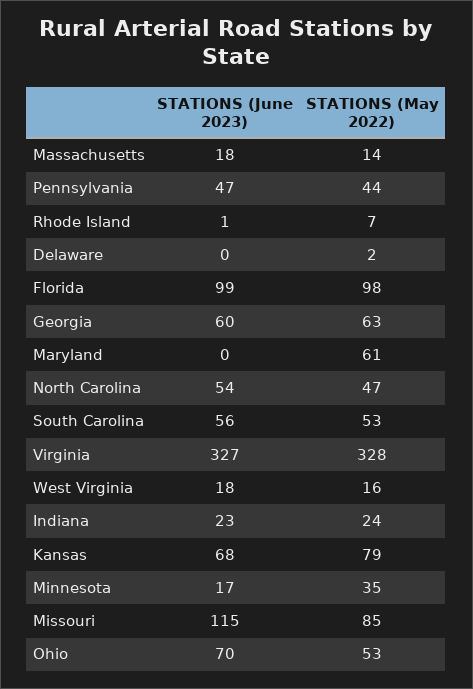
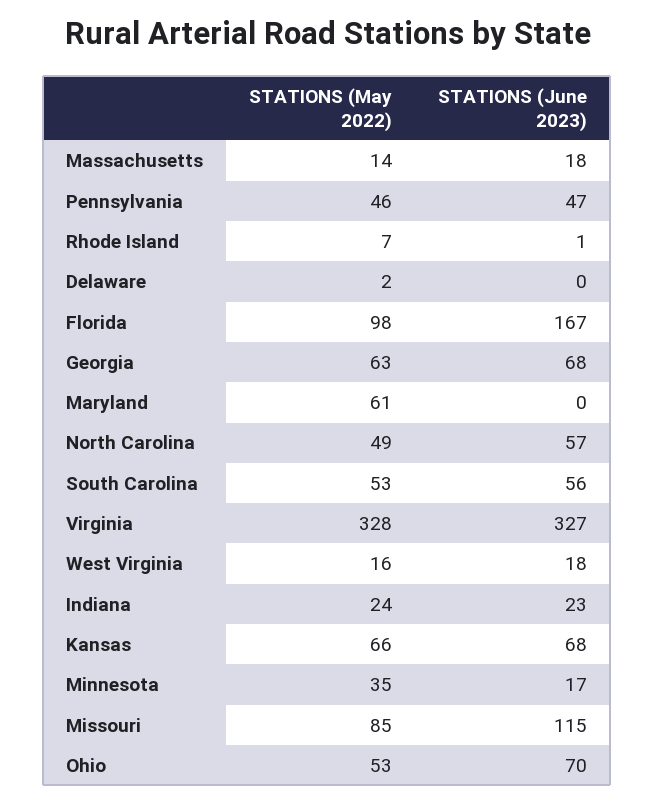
  {
    "STATIONS (June 2023)": {
      "Massachusetts": 18,
      "Pennsylvania": 47,
      "Rhode Island": 1,
      "Delaware": 0,
-     "Florida": 99,
+     "Florida": 167,
-     "Georgia": 60,
+     "Georgia": 68,
      "Maryland": 0,
-     "North Carolina": 54,
+     "North Carolina": 57,
      "South Carolina": 56,
      "Virginia": 327,
      "West Virginia": 18,
      "Indiana": 23,
      "Kansas": 68,
      "Minnesota": 17,
      "Missouri": 115,
      "Ohio": 70
    },
    "STATIONS (May 2022)": {
      "Massachusetts": 14,
-     "Pennsylvania": 44,
+     "Pennsylvania": 46,
      "Rhode Island": 7,
      "Delaware": 2,
      "Florida": 98,
      "Georgia": 63,
      "Maryland": 61,
-     "North Carolina": 47,
+     "North Carolina": 49,
      "South Carolina": 53,
      "Virginia": 328,
      "West Virginia": 16,
      "Indiana": 24,
-     "Kansas": 79,
+     "Kansas": 66,
      "Minnesota": 35,
      "Missouri": 85,
      "Ohio": 53
    }
  }

